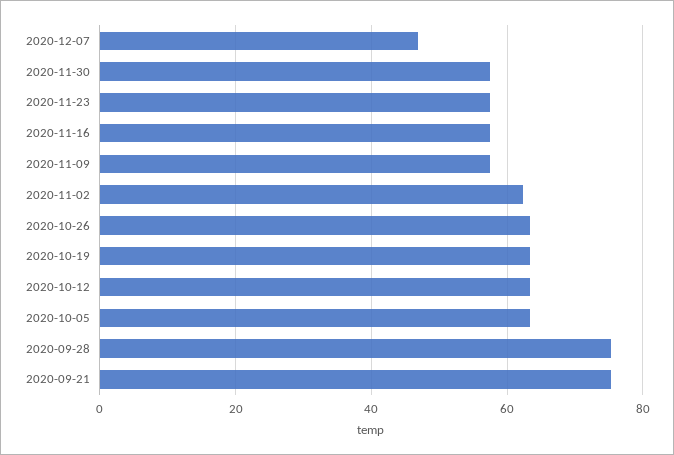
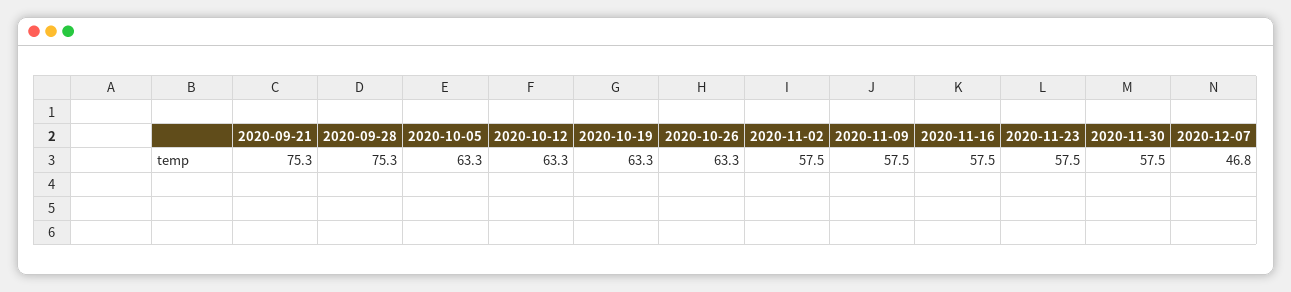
  {
    "2020-12-07": 46.8,
    "2020-11-30": 57.5,
    "2020-11-23": 57.5,
    "2020-11-16": 57.5,
    "2020-11-09": 57.5,
-   "2020-11-02": 62,
+   "2020-11-02": 57.5,
    "2020-10-26": 63.3,
    "2020-10-19": 63.3,
    "2020-10-12": 63.3,
    "2020-10-05": 63.3,
    "2020-09-28": 75.3,
    "2020-09-21": 75.3
  }

